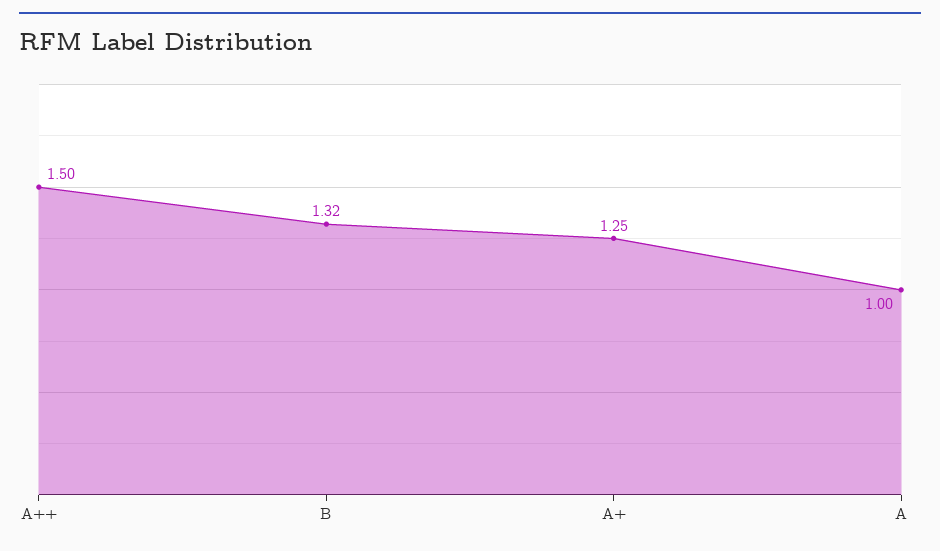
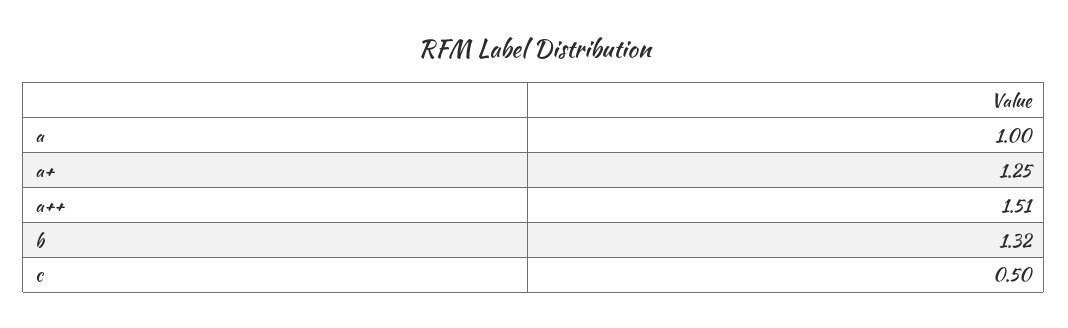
  {
-   "A++": 1.5,
+   "A++": 1.51,
    "B": 1.32,
    "A+": 1.25,
-   "A": 1
+   "A": 1,
+   "c": 0.5
  }

